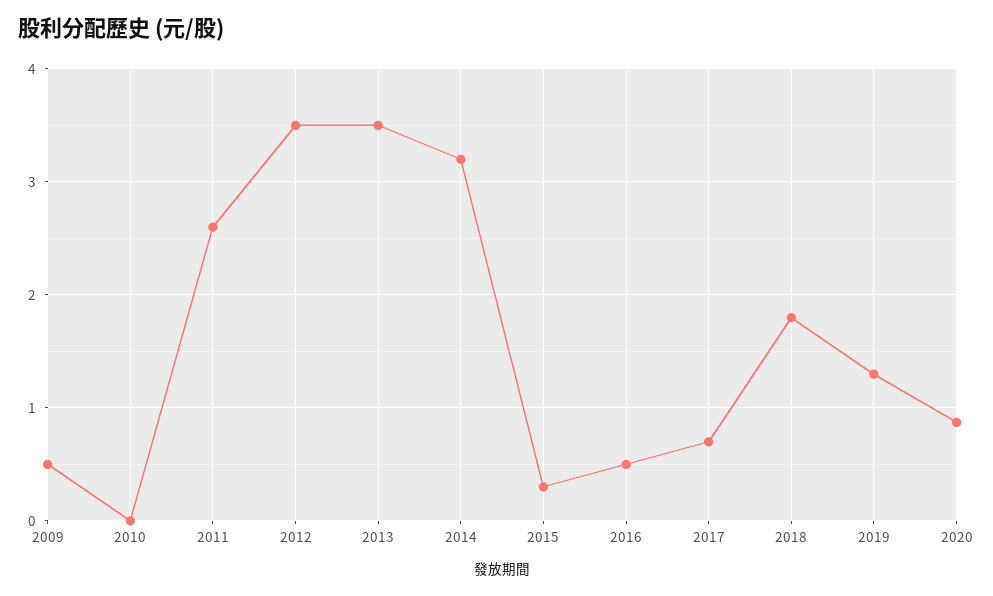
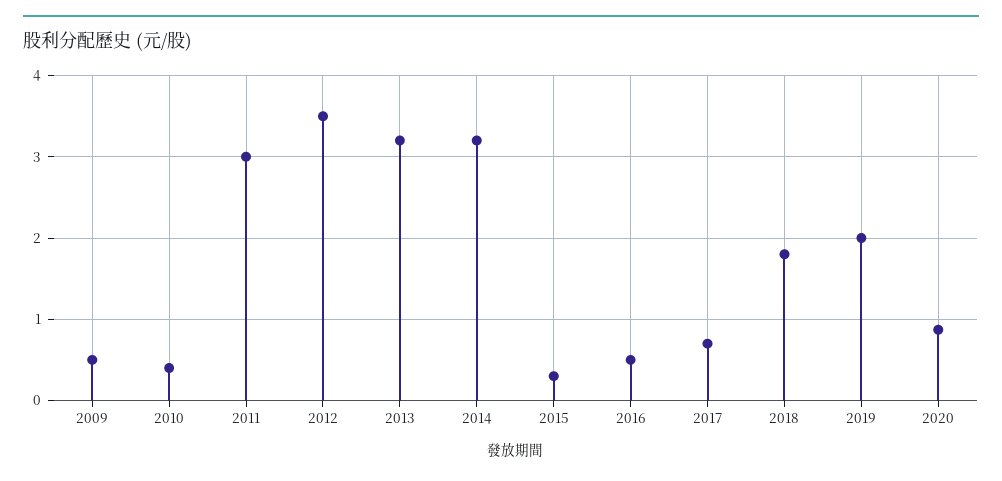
  {
    "2009": 0.5,
-   "2010": 0,
+   "2010": 0.4,
-   "2011": 2.6,
+   "2011": 3,
    "2012": 3.5,
-   "2013": 3.5,
+   "2013": 3.2,
    "2014": 3.2,
    "2015": 0.3,
    "2016": 0.5,
    "2017": 0.7,
    "2018": 1.8,
-   "2019": 1.3,
+   "2019": 2,
    "2020": 0.9
  }

